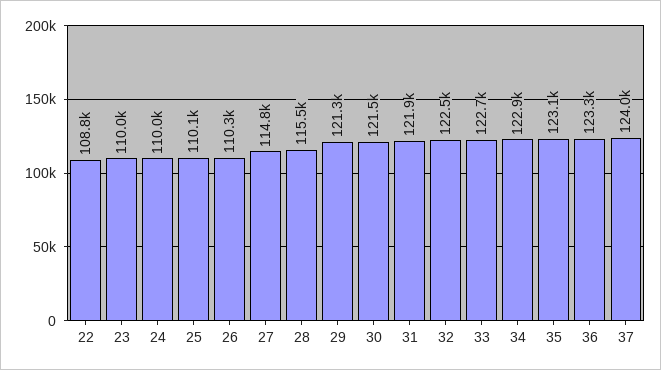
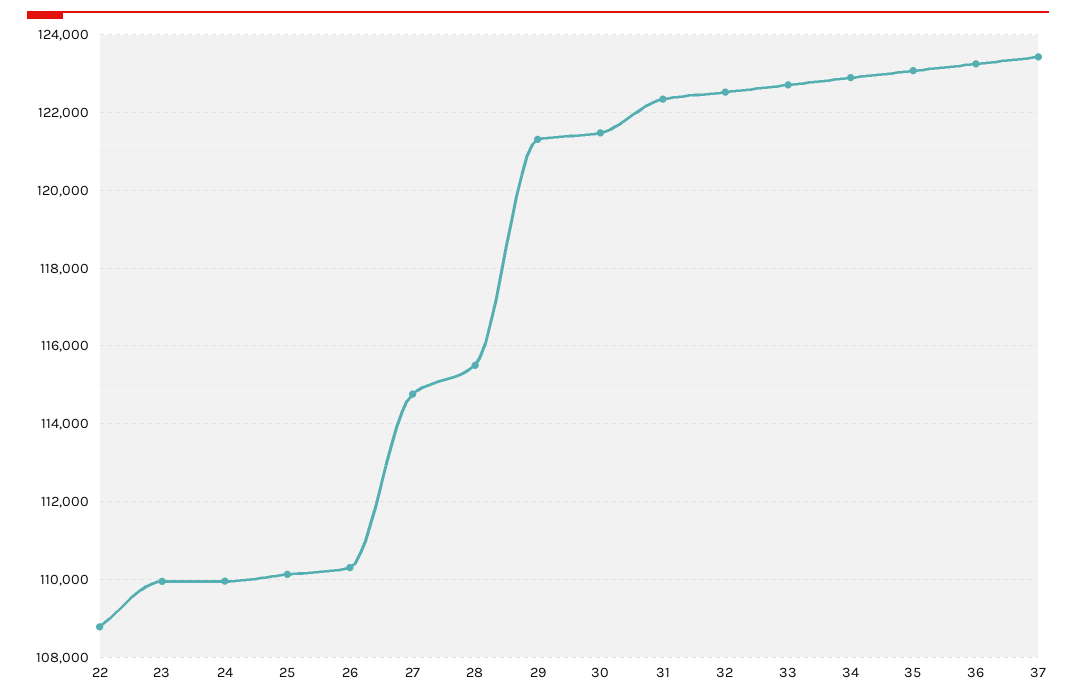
  {
    "22": 108800,
    "23": 110000,
    "24": 110000,
    "25": 110100,
    "26": 110300,
    "27": 114800,
    "28": 115500,
    "29": 121300,
    "30": 121500,
-   "31": 121900,
+   "31": 122400,
    "32": 122500,
    "33": 122700,
    "34": 122900,
    "35": 123100,
    "36": 123300,
-   "37": 124000
+   "37": 123400
  }

